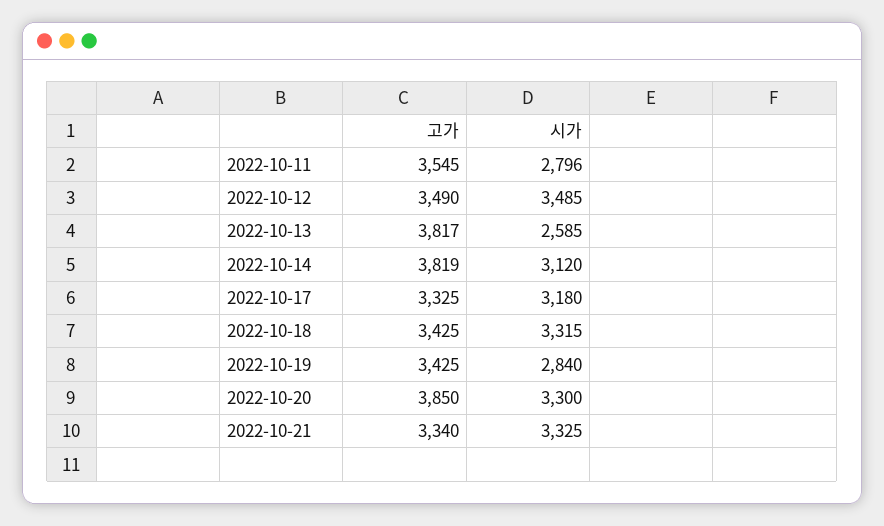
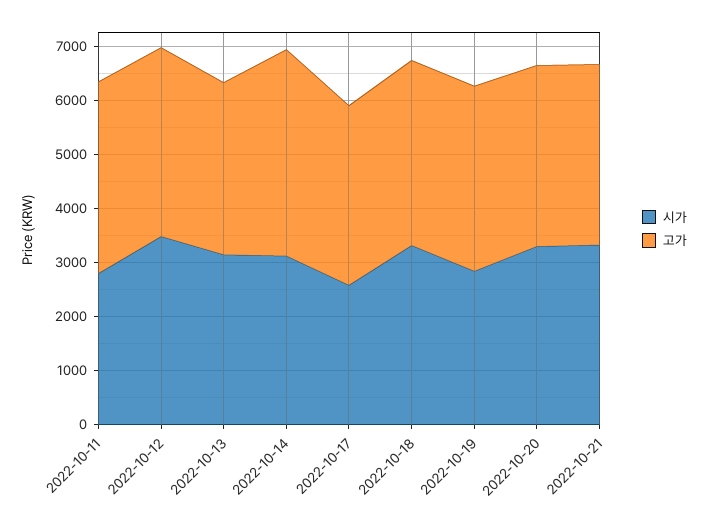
  {
    "고가": {
      "2022-10-11": 3545,
      "2022-10-12": 3490,
-     "2022-10-13": 3817,
+     "2022-10-13": 3200,
      "2022-10-14": 3819,
      "2022-10-17": 3325,
      "2022-10-18": 3425,
      "2022-10-19": 3425,
-     "2022-10-20": 3850,
+     "2022-10-20": 3400,
      "2022-10-21": 3340
    },
    "시가": {
      "2022-10-11": 2796,
      "2022-10-12": 3485,
-     "2022-10-13": 2585,
+     "2022-10-13": 3200,
      "2022-10-14": 3120,
-     "2022-10-17": 3180,
+     "2022-10-17": 2600,
      "2022-10-18": 3315,
      "2022-10-19": 2840,
      "2022-10-20": 3300,
      "2022-10-21": 3325
    }
  }

